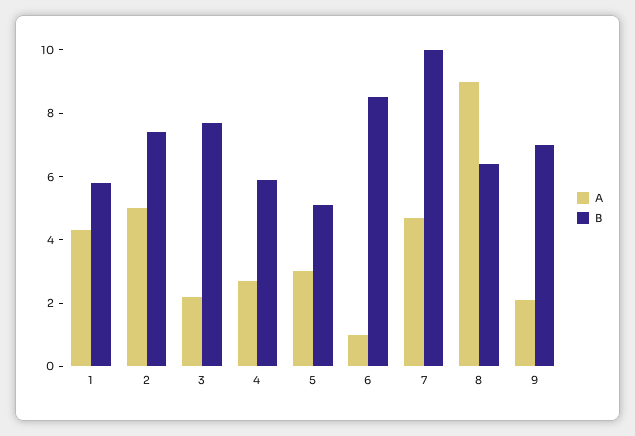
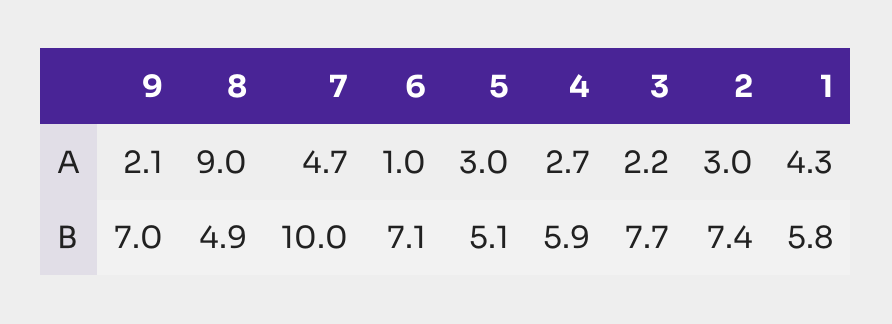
  {
    "A": {
      "1": 4.3,
-     "2": 5,
+     "2": 3,
      "3": 2.2,
      "4": 2.7,
      "5": 3,
      "6": 1,
      "7": 4.7,
      "8": 9,
      "9": 2.1
    },
    "B": {
      "1": 5.8,
      "2": 7.4,
      "3": 7.7,
      "4": 5.9,
      "5": 5.1,
-     "6": 8.5,
+     "6": 7.1,
      "7": 10,
-     "8": 6.5,
+     "8": 4.9,
      "9": 7
    }
  }

